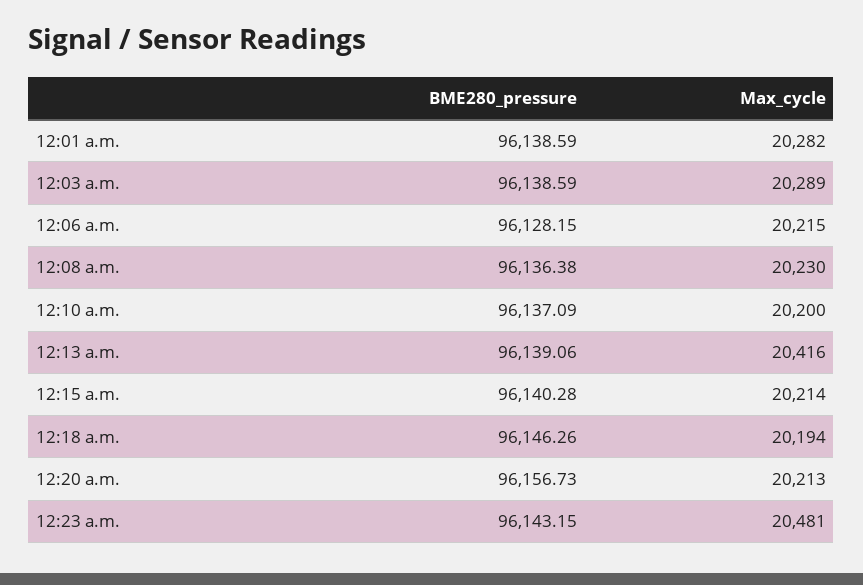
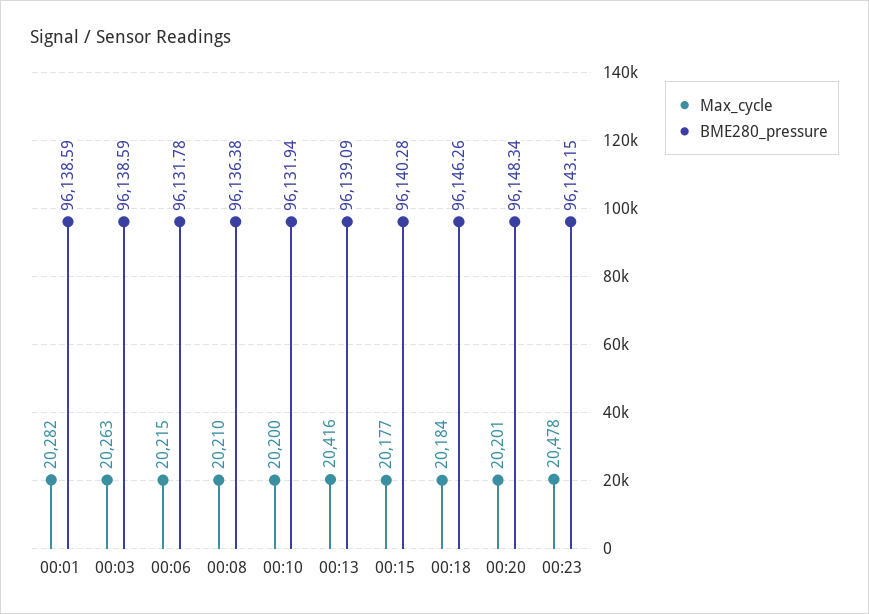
  {
    "BME280_pressure": {
      "12:01 a.m.": 96138.59,
      "12:03 a.m.": 96138.59,
-     "12:06 a.m.": 96128.15,
+     "12:06 a.m.": 96131.78,
      "12:08 a.m.": 96136.38,
-     "12:10 a.m.": 96137.09,
+     "12:10 a.m.": 96131.94,
-     "12:13 a.m.": 96139.06,
+     "12:13 a.m.": 96139.09,
      "12:15 a.m.": 96140.28,
      "12:18 a.m.": 96146.26,
-     "12:20 a.m.": 96156.73,
+     "12:20 a.m.": 96148.34,
      "12:23 a.m.": 96143.15
    },
    "Max_cycle": {
      "12:01 a.m.": 20282,
-     "12:03 a.m.": 20289,
+     "12:03 a.m.": 20263,
      "12:06 a.m.": 20215,
-     "12:08 a.m.": 20230,
+     "12:08 a.m.": 20210,
      "12:10 a.m.": 20200,
      "12:13 a.m.": 20416,
-     "12:15 a.m.": 20214,
+     "12:15 a.m.": 20177,
-     "12:18 a.m.": 20194,
+     "12:18 a.m.": 20184,
-     "12:20 a.m.": 20213,
+     "12:20 a.m.": 20201,
-     "12:23 a.m.": 20481
+     "12:23 a.m.": 20478
    }
  }

